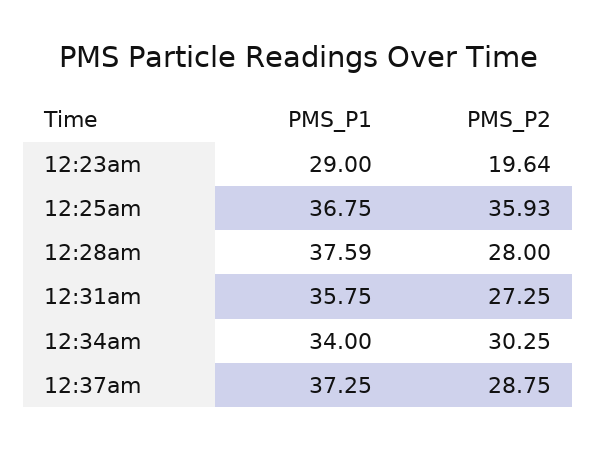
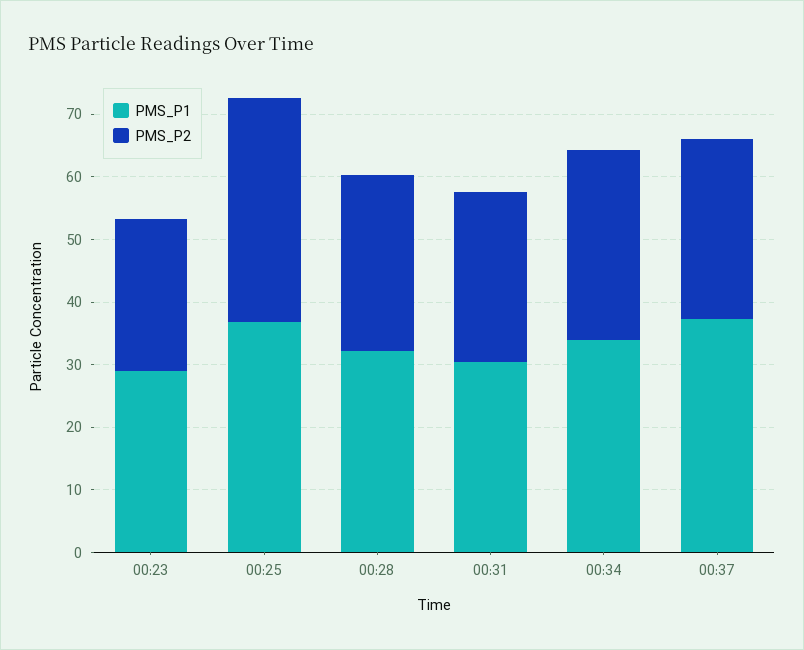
  {
    "PMS_P1": {
      "12:23am": 29,
      "12:25am": 36.75,
-     "12:28am": 37.59,
+     "12:28am": 32,
-     "12:31am": 35.75,
+     "12:31am": 30,
      "12:34am": 34,
      "12:37am": 37.25
    },
    "PMS_P2": {
-     "12:23am": 19.64,
+     "12:23am": 24,
      "12:25am": 35.93,
      "12:28am": 28,
      "12:31am": 27.25,
      "12:34am": 30.25,
      "12:37am": 28.75
    }
  }

